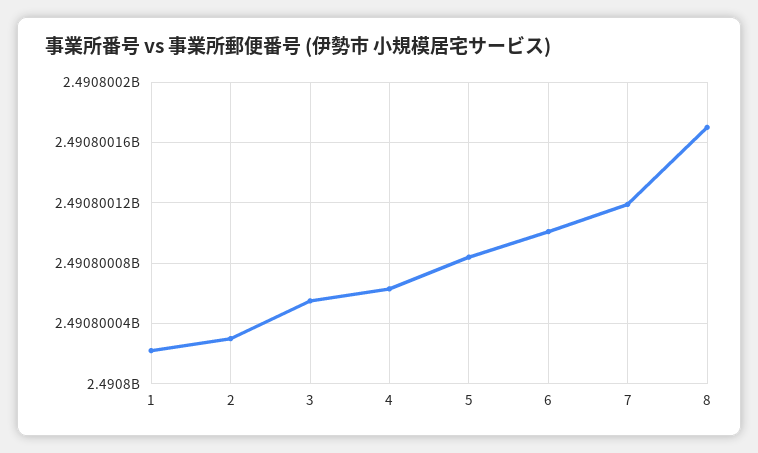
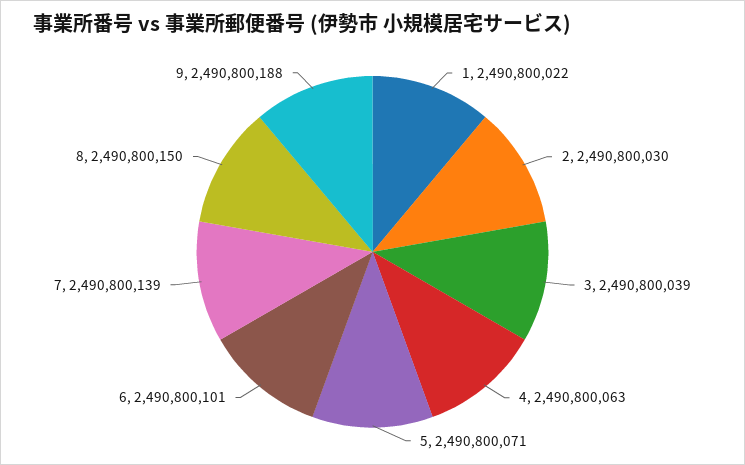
  {
    "1": 2490800022,
    "2": 2490800030,
-   "3": 2490800055,
+   "3": 2490800039,
    "4": 2490800063,
-   "5": 2490800085,
+   "5": 2490800071,
    "6": 2490800101,
-   "7": 2490800120,
+   "7": 2490800139,
-   "8": 2490800170
+   "8": 2490800150,
+   "9": 2490800188
  }

